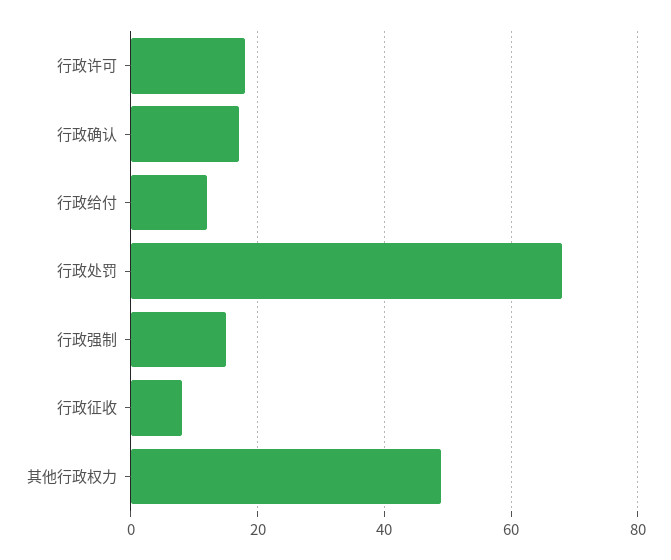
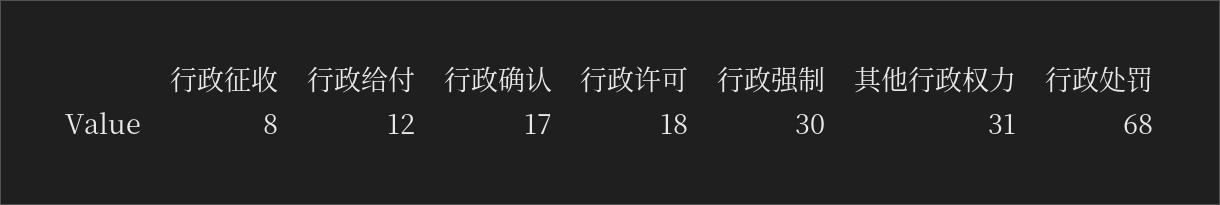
  {
    "行政许可": 18,
    "行政确认": 17,
    "行政给付": 12,
    "行政处罚": 68,
-   "行政强制": 15,
+   "行政强制": 30,
    "行政征收": 8,
-   "其他行政权力": 50
+   "其他行政权力": 31
  }

